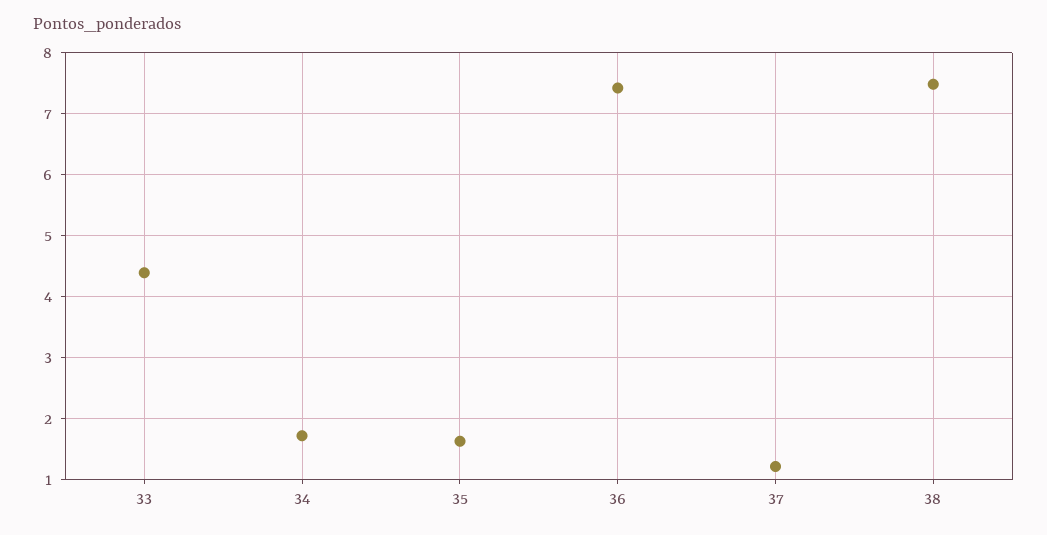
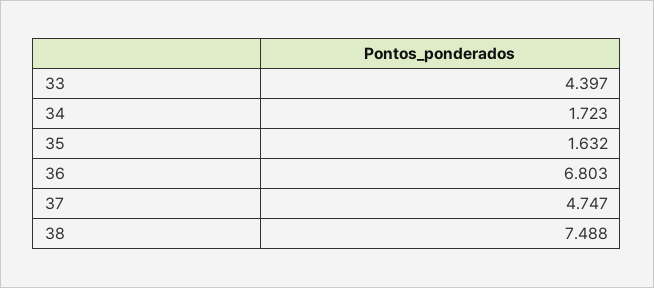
  {
    "33": 4.397,
    "34": 1.723,
    "35": 1.632,
-   "36": 7.4,
+   "36": 6.803,
-   "37": 1.2,
+   "37": 4.747,
    "38": 7.488
  }

